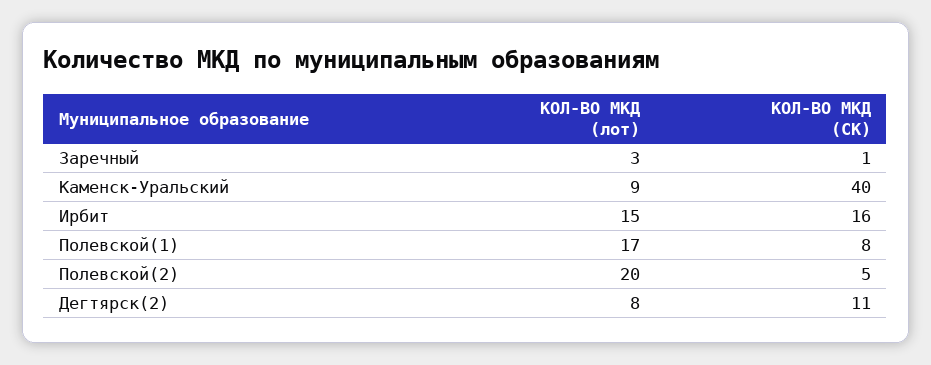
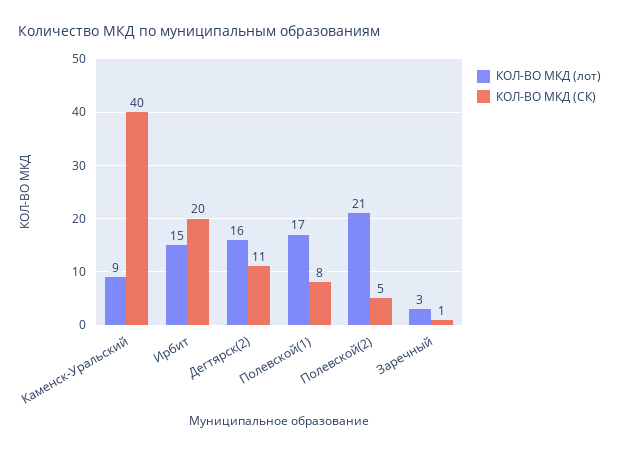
  {
    "КОЛ-ВО МКД (лот)": {
      "Заречный": 3,
      "Каменск-Уральский": 9,
      "Ирбит": 15,
      "Полевской(1)": 17,
-     "Полевской(2)": 20,
+     "Полевской(2)": 21,
-     "Дегтярск(2)": 8
+     "Дегтярск(2)": 16
    },
    "КОЛ-ВО МКД (СК)": {
      "Заречный": 1,
      "Каменск-Уральский": 40,
-     "Ирбит": 16,
+     "Ирбит": 20,
      "Полевской(1)": 8,
      "Полевской(2)": 5,
      "Дегтярск(2)": 11
    }
  }

